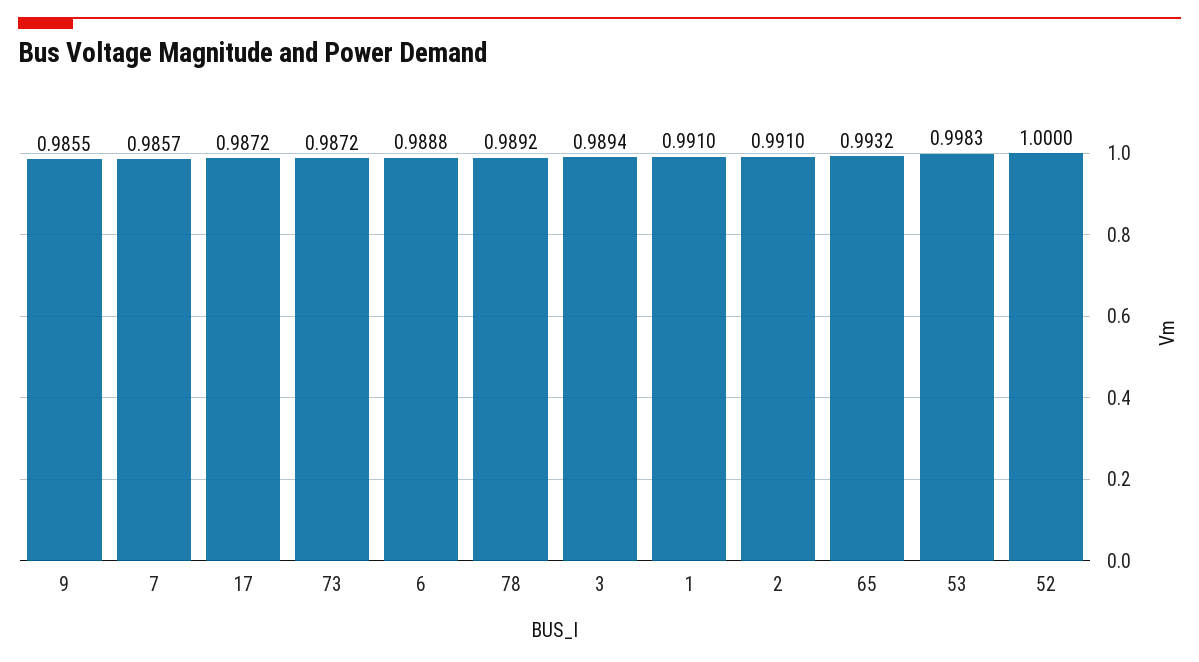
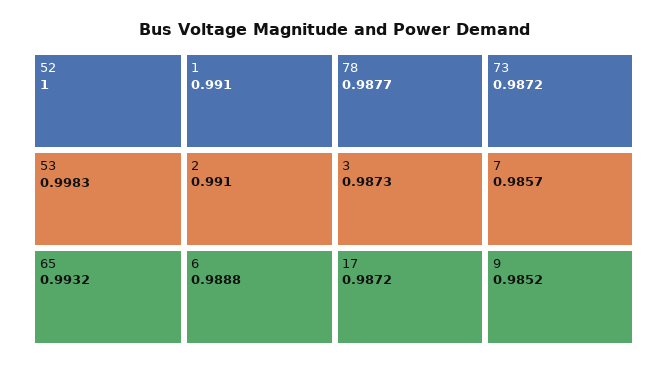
  {
-   "9": 0.9855,
+   "9": 0.9852,
    "7": 0.9857,
    "17": 0.9872,
    "73": 0.9872,
    "6": 0.9888,
-   "78": 0.9892,
+   "78": 0.9877,
-   "3": 0.9894,
+   "3": 0.9873,
    "1": 0.991,
    "2": 0.991,
    "65": 0.9932,
    "53": 0.9983,
    "52": 1
  }

